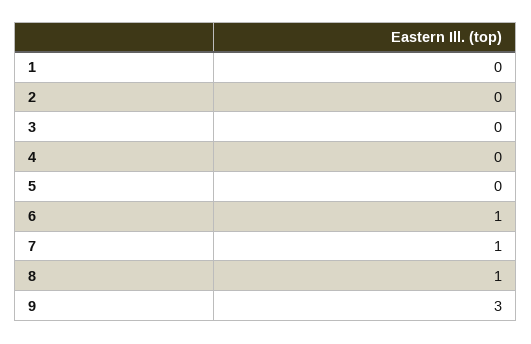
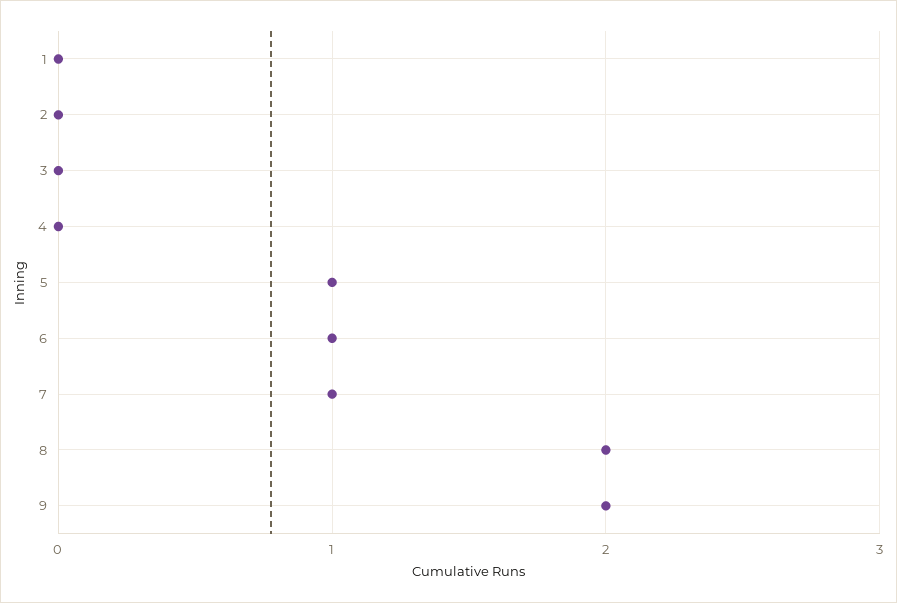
  {
    "1": 0,
    "2": 0,
    "3": 0,
    "4": 0,
-   "5": 0,
+   "5": 1,
    "6": 1,
    "7": 1,
-   "8": 1,
+   "8": 2,
-   "9": 3
+   "9": 2
  }

